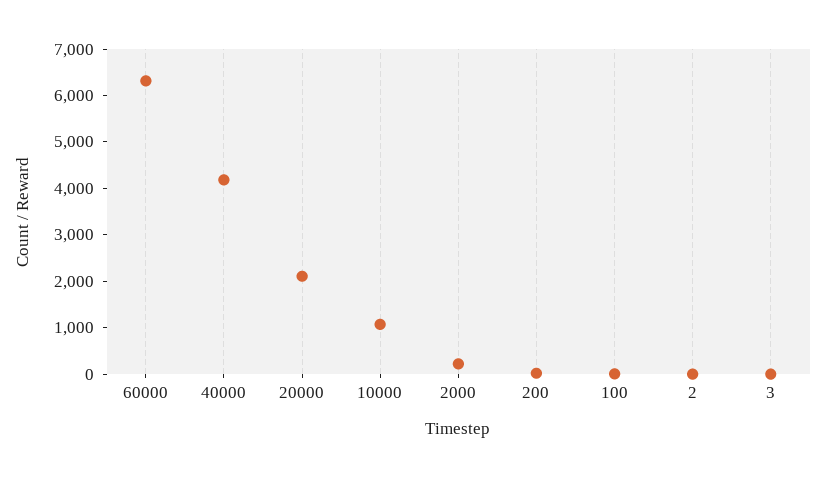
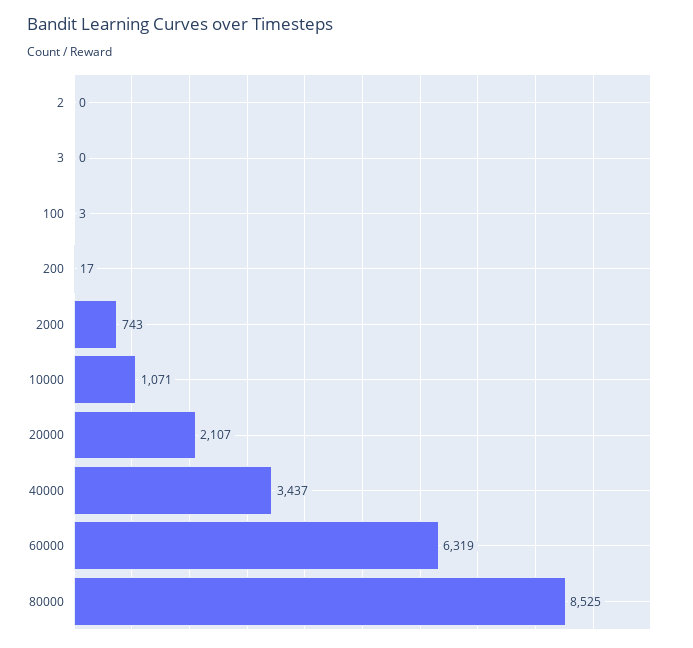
  {
    "60000": 6319,
-   "40000": 4200,
+   "40000": 3437,
    "20000": 2107,
    "10000": 1071,
-   "2000": 200,
+   "2000": 743,
    "200": 17,
    "100": 3,
    "2": 0,
-   "3": 0
+   "3": 0,
+   "80000": 8525
  }

